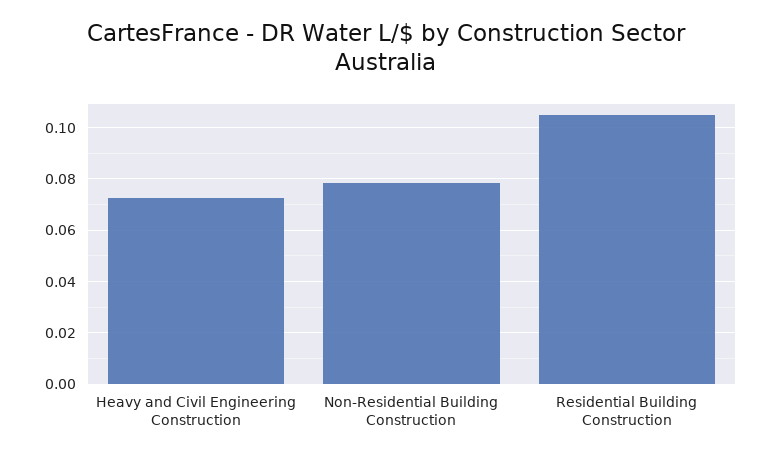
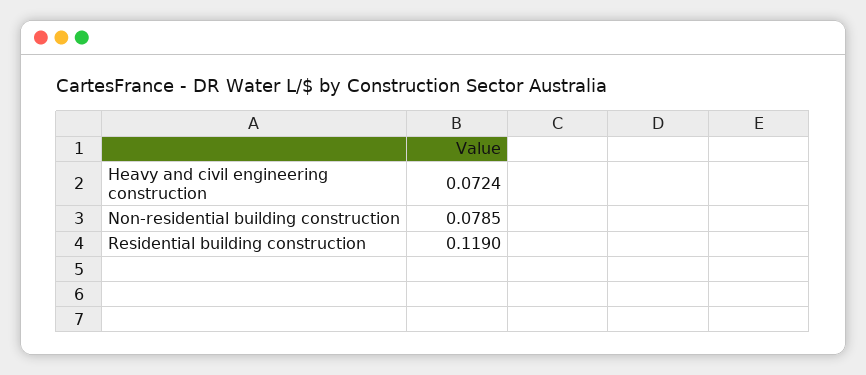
  {
    "Heavy and Civil Engineering Construction": 0.0724,
    "Non-Residential Building Construction": 0.0785,
-   "Residential Building Construction": 0.105
+   "Residential Building Construction": 0.119
  }

